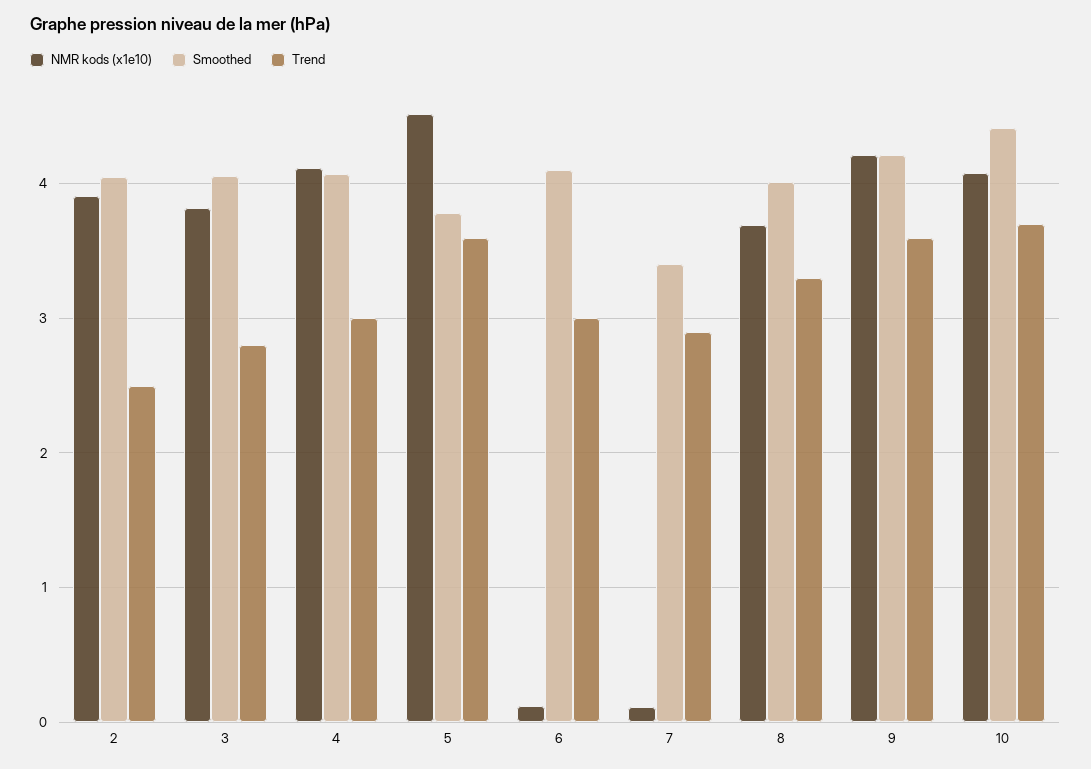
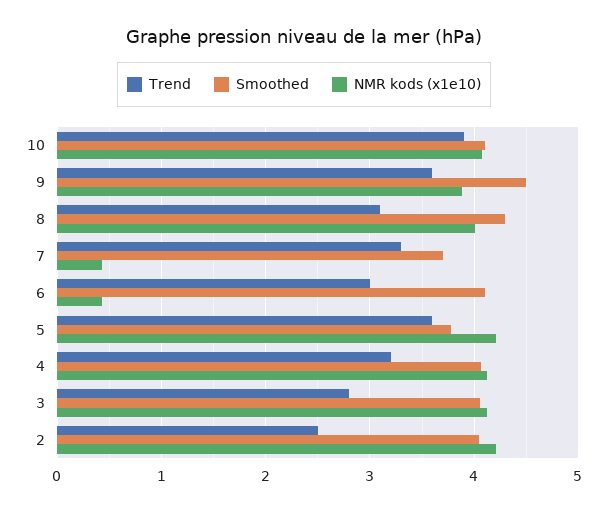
  {
    "NMR kods (x1e10)": {
-     "2": 3.9,
+     "2": 4.2,
-     "3": 3.8,
+     "3": 4.1,
      "4": 4.1,
-     "5": 4.5,
+     "5": 4.2,
-     "6": 0.1,
+     "6": 0.4,
-     "7": 0.1,
+     "7": 0.4,
-     "8": 3.7,
+     "8": 4,
-     "9": 4.2,
+     "9": 3.9,
      "10": 4.1
    },
    "Smoothed": {
      "2": 4.1,
      "3": 4.1,
      "4": 4.1,
      "5": 3.8,
      "6": 4.1,
-     "7": 3.4,
+     "7": 3.7,
-     "8": 4,
+     "8": 4.3,
-     "9": 4.2,
+     "9": 4.5,
-     "10": 4.4
+     "10": 4.1
    },
    "Trend": {
      "2": 2.5,
      "3": 2.8,
-     "4": 3,
+     "4": 3.2,
      "5": 3.6,
      "6": 3,
-     "7": 2.9,
+     "7": 3.3,
-     "8": 3.3,
+     "8": 3.1,
      "9": 3.6,
-     "10": 3.7
+     "10": 3.9
    }
  }

